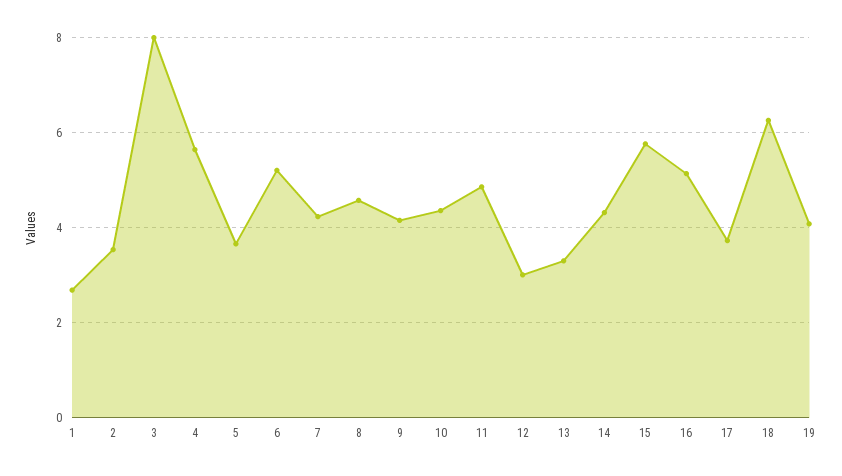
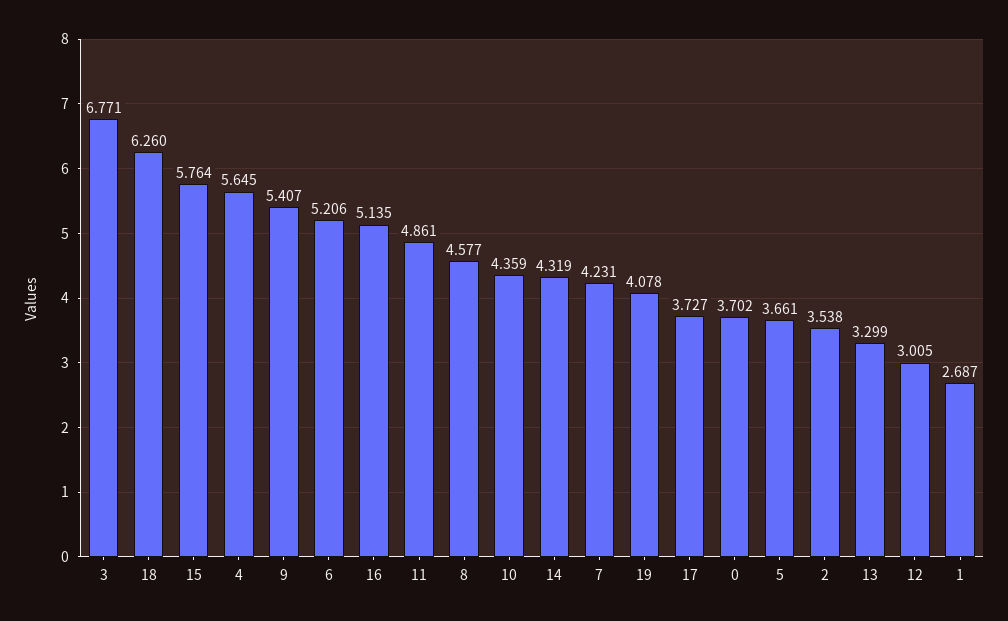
  {
    "1": 2.687,
    "2": 3.538,
-   "3": 8,
+   "3": 6.771,
    "4": 5.645,
    "5": 3.661,
    "6": 5.206,
    "7": 4.231,
    "8": 4.577,
-   "9": 4.2,
+   "9": 5.407,
    "10": 4.359,
    "11": 4.861,
    "12": 3.005,
    "13": 3.299,
    "14": 4.319,
    "15": 5.764,
    "16": 5.135,
    "17": 3.727,
    "18": 6.26,
-   "19": 4.078
+   "19": 4.078,
+   "0": 3.702
  }

